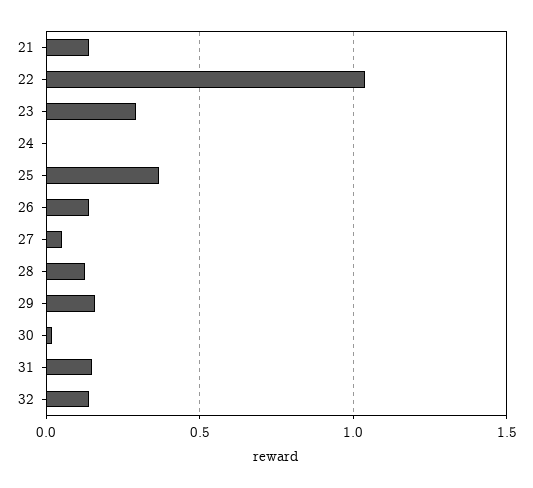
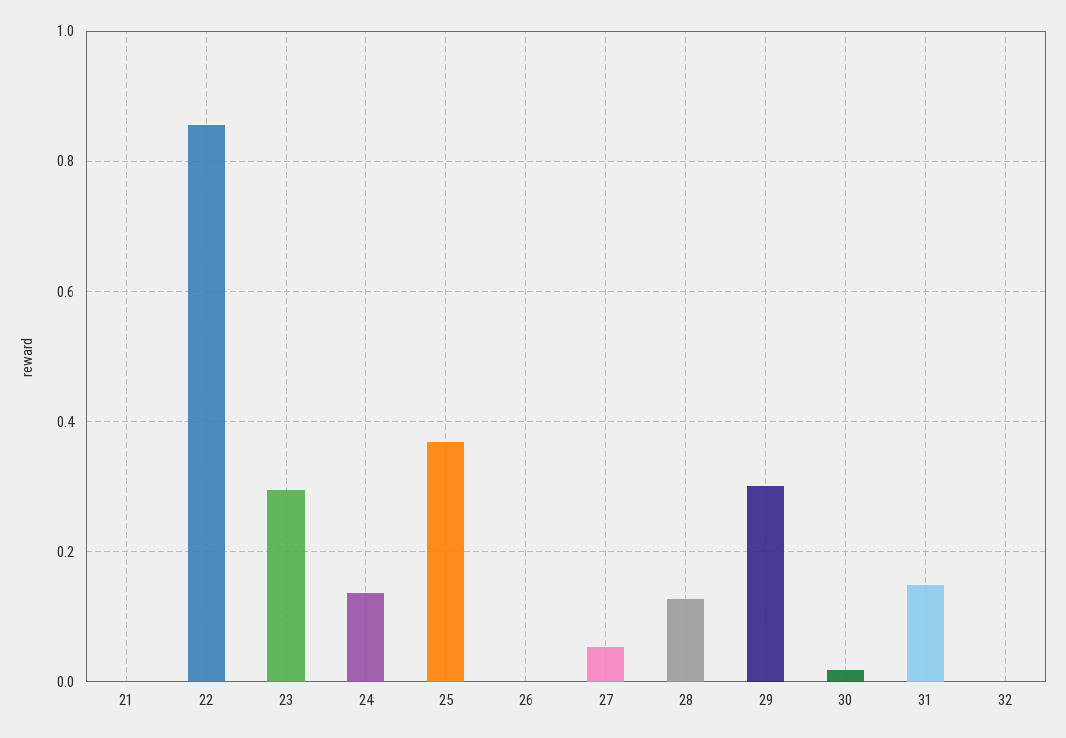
  {
-   "21": 0.15,
+   "21": 0,
-   "22": 1.05,
+   "22": 0.86,
    "23": 0.3,
-   "24": 0,
+   "24": 0.14,
    "25": 0.36,
-   "26": 0.15,
+   "26": 0,
    "27": 0.06,
    "28": 0.12,
-   "29": 0.15,
+   "29": 0.3,
    "30": 0.02,
    "31": 0.14,
-   "32": 0.15
+   "32": 0
  }

